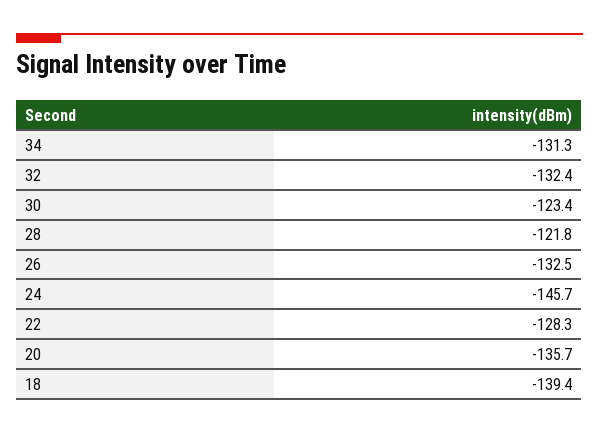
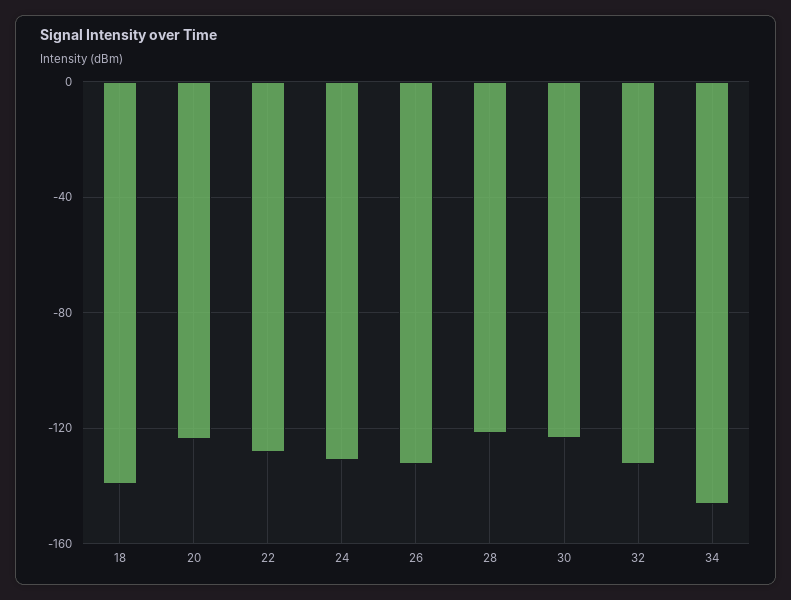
  {
-   "34": -131.3,
+   "34": -145,
    "32": -132.4,
    "30": -123.4,
    "28": -121.8,
    "26": -132.5,
-   "24": -145.7,
+   "24": -130,
    "22": -128.3,
-   "20": -135.7,
+   "20": -125,
    "18": -139.4
  }

